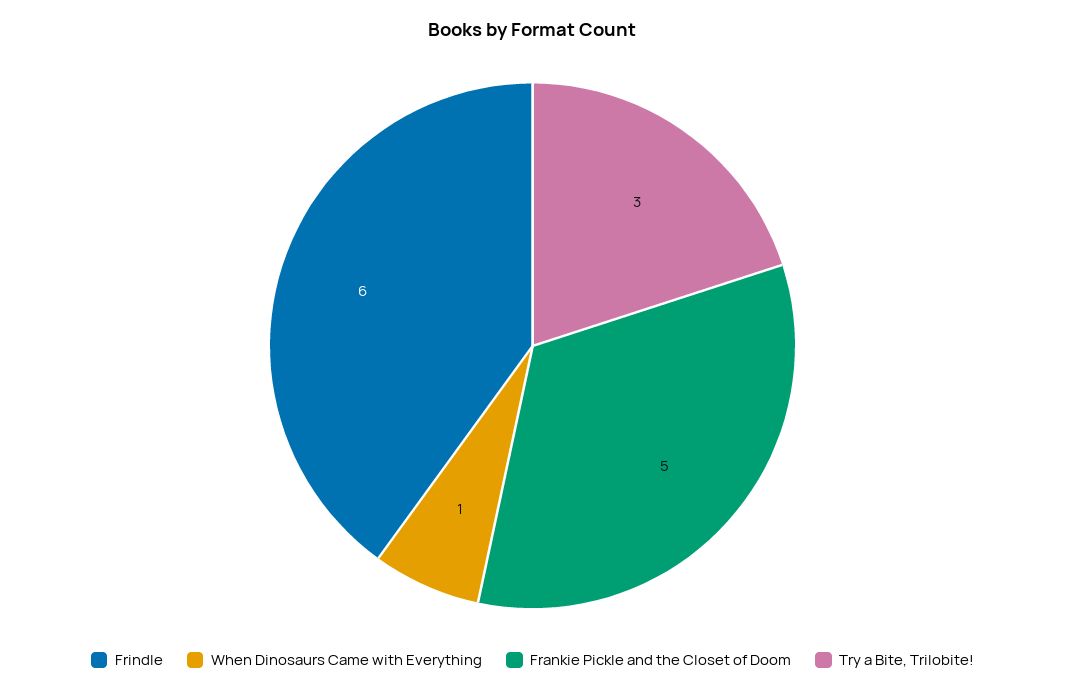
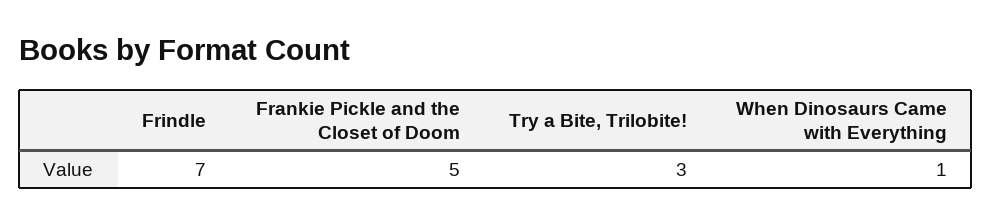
  {
-   "Frindle": 6,
+   "Frindle": 7,
    "When Dinosaurs Came with Everything": 1,
    "Frankie Pickle and the Closet of Doom": 5,
    "Try a Bite, Trilobite!": 3
  }

